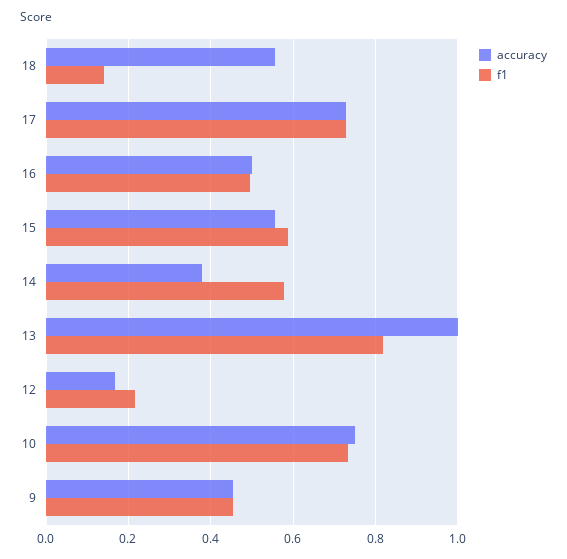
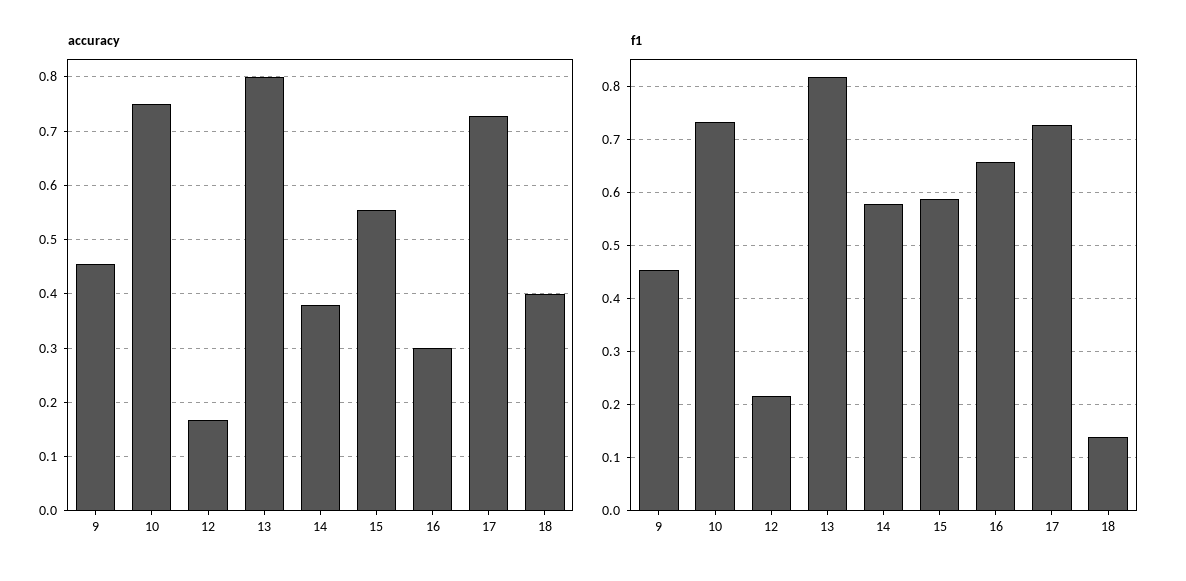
  {
    "accuracy": {
-     "18": 0.56,
+     "18": 0.4,
      "17": 0.72,
-     "16": 0.5,
+     "16": 0.3,
      "15": 0.56,
      "14": 0.38,
-     "13": 1,
+     "13": 0.8,
      "12": 0.16,
      "10": 0.76,
      "9": 0.46
    },
    "f1": {
      "18": 0.14,
      "17": 0.72,
-     "16": 0.5,
+     "16": 0.66,
      "15": 0.58,
      "14": 0.58,
      "13": 0.82,
      "12": 0.22,
      "10": 0.74,
      "9": 0.46
    }
  }

